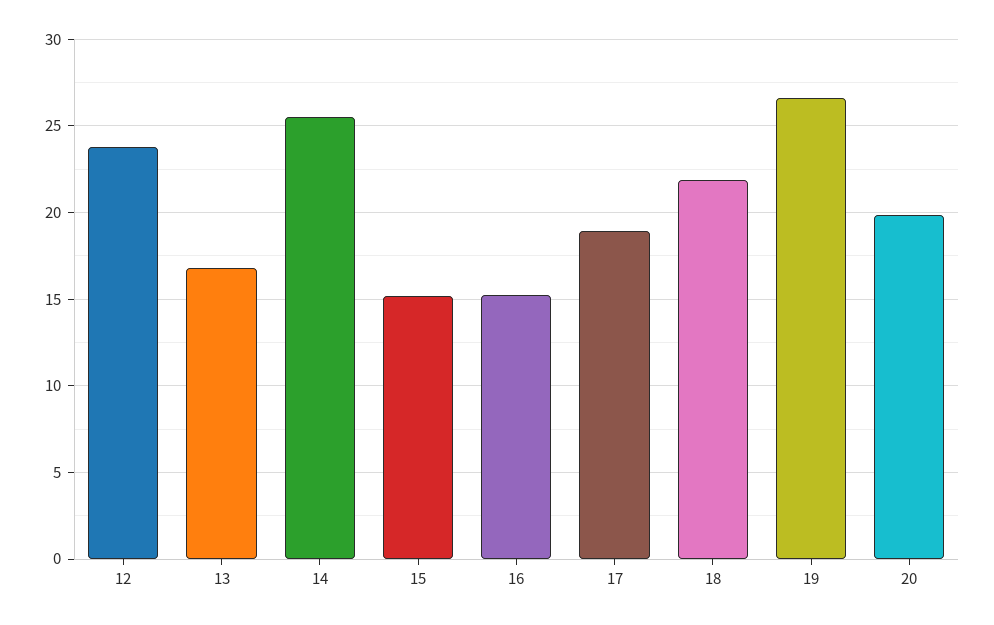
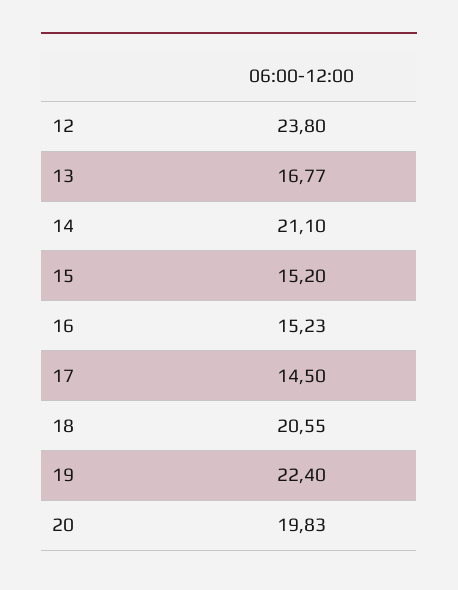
  {
    "12": 23.8,
    "13": 16.77,
-   "14": 25.5,
+   "14": 21.1,
    "15": 15.2,
    "16": 15.23,
-   "17": 19,
+   "17": 14.5,
-   "18": 22,
+   "18": 20.55,
-   "19": 26.5,
+   "19": 22.4,
    "20": 19.83
  }

